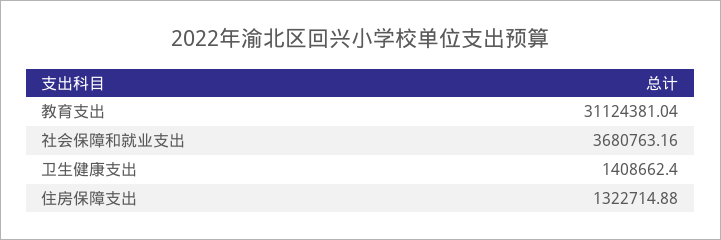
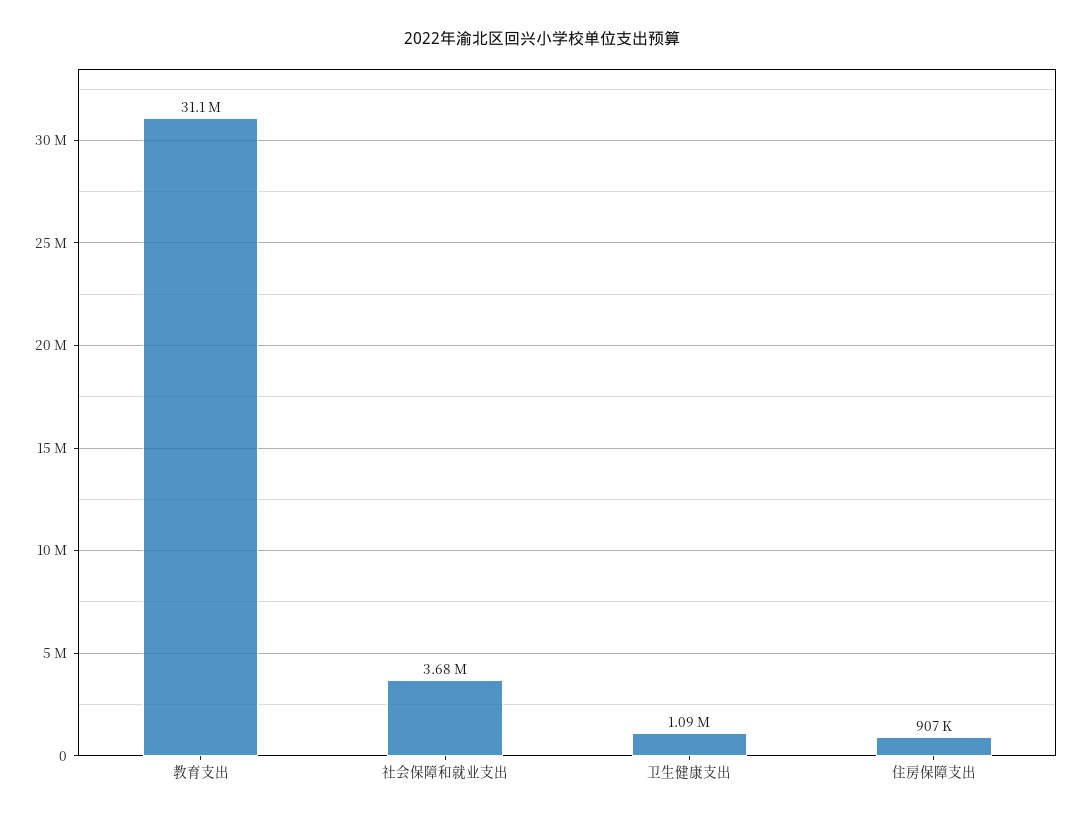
  {
    "教育支出": 31124381.04,
    "社会保障和就业支出": 3680763.16,
-   "卫生健康支出": 1408662.4,
+   "卫生健康支出": 1090000,
-   "住房保障支出": 1322714.88
+   "住房保障支出": 907000
  }

